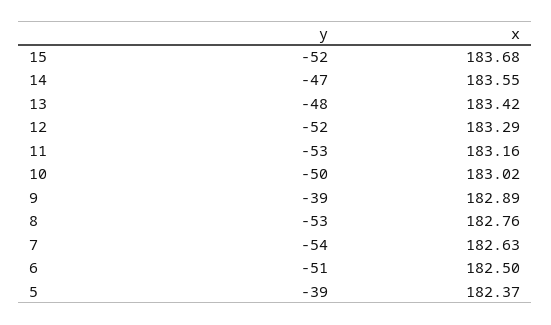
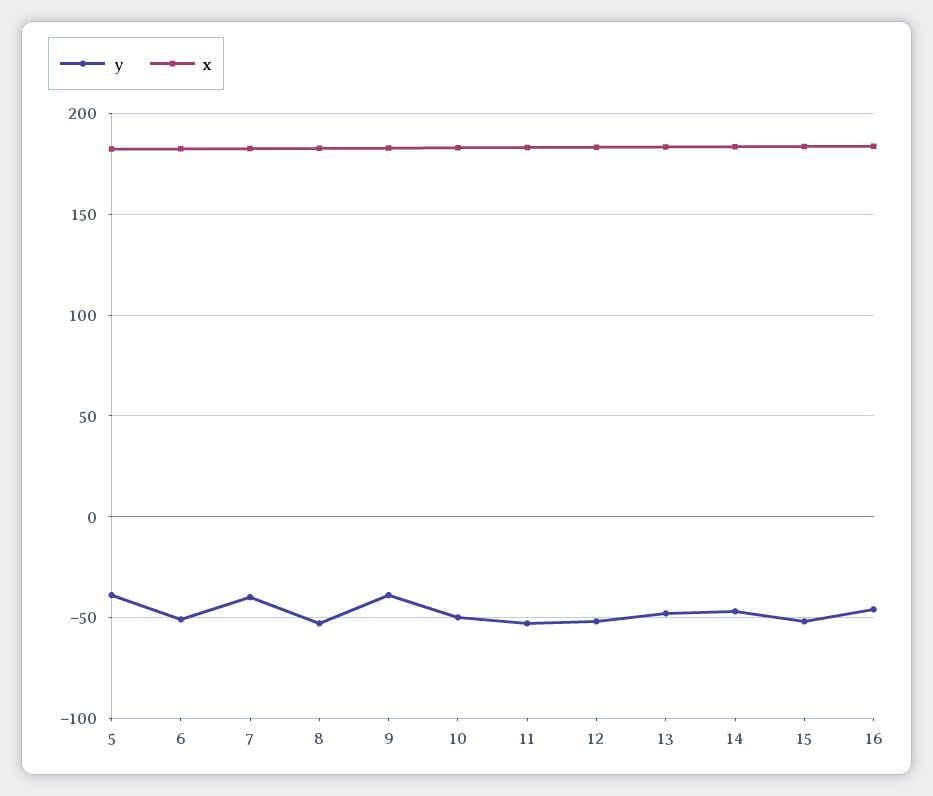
  {
    "y": {
      "15": -52,
      "14": -47,
      "13": -48,
      "12": -52,
      "11": -53,
      "10": -50,
      "9": -39,
      "8": -53,
-     "7": -54,
+     "7": -40,
      "6": -51,
-     "5": -39
+     "5": -39,
+     "16": -45
    },
    "x": {
      "15": 183.68,
      "14": 183.55,
      "13": 183.42,
      "12": 183.29,
      "11": 183.16,
      "10": 183.02,
      "9": 182.89,
      "8": 182.76,
      "7": 182.63,
      "6": 182.5,
-     "5": 182.37
+     "5": 182.37,
+     "16": 185
    }
  }

